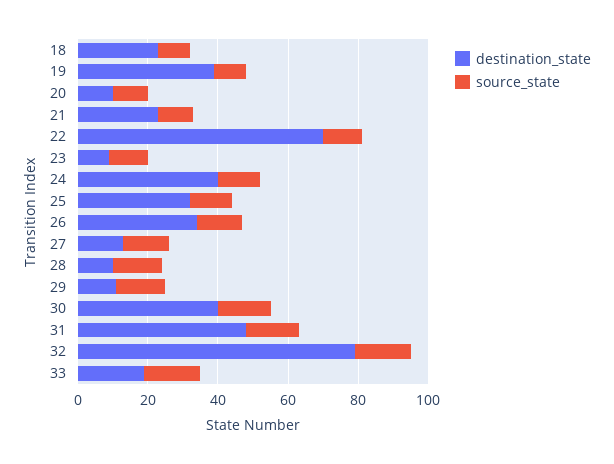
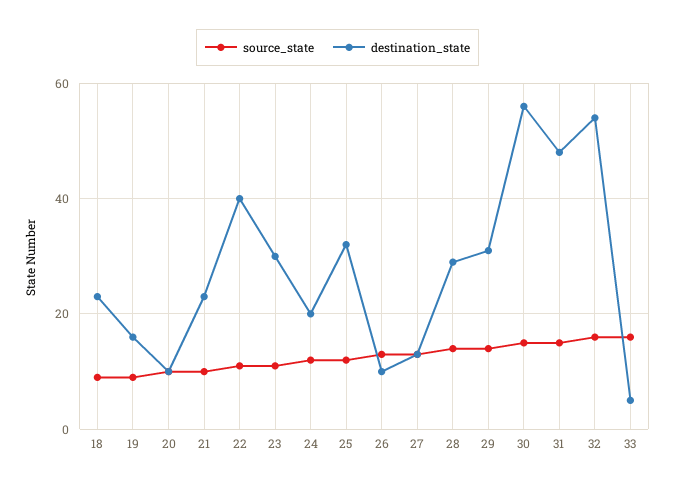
  {
    "destination_state": {
      "18": 25,
-     "19": 40,
+     "19": 15,
      "20": 10,
      "21": 25,
-     "22": 70,
+     "22": 40,
-     "23": 10,
+     "23": 30,
-     "24": 40,
+     "24": 20,
      "25": 30,
-     "26": 35,
+     "26": 10,
      "27": 15,
-     "28": 10,
+     "28": 30,
-     "29": 10,
+     "29": 30,
-     "30": 40,
+     "30": 55,
      "31": 50,
-     "32": 80,
+     "32": 55,
-     "33": 20
+     "33": 5
    },
    "source_state": {
      "18": 10,
      "19": 10,
      "20": 10,
      "21": 10,
      "22": 10,
      "23": 10,
      "24": 10,
      "25": 10,
      "26": 15,
      "27": 15,
      "28": 15,
      "29": 15,
      "30": 15,
      "31": 15,
      "32": 15,
      "33": 15
    }
  }

